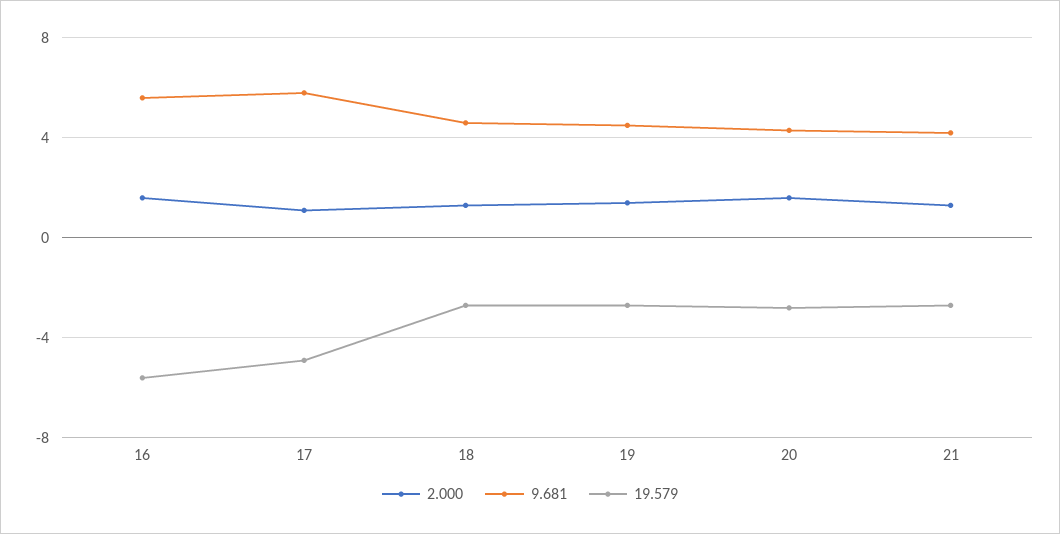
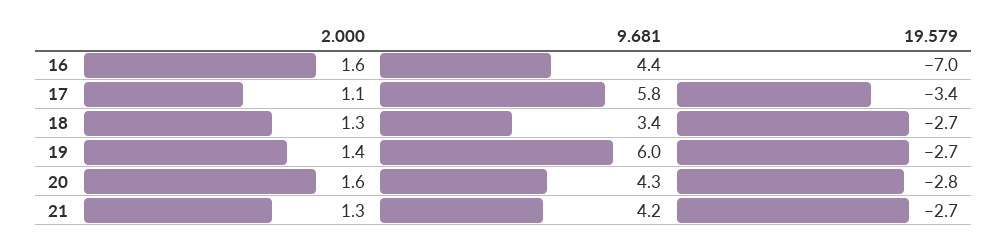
  {
    "2.000": {
      "16": 1.6,
      "17": 1.1,
      "18": 1.3,
      "19": 1.4,
      "20": 1.6,
      "21": 1.3
    },
    "9.681": {
-     "16": 5.5,
+     "16": 4.4,
      "17": 5.8,
-     "18": 4.5,
+     "18": 3.4,
-     "19": 4.5,
+     "19": 6,
      "20": 4.3,
      "21": 4.2
    },
    "19.579": {
-     "16": -5.5,
+     "16": -7,
-     "17": -5,
+     "17": -3.4,
      "18": -2.7,
      "19": -2.7,
      "20": -2.8,
      "21": -2.7
    }
  }

